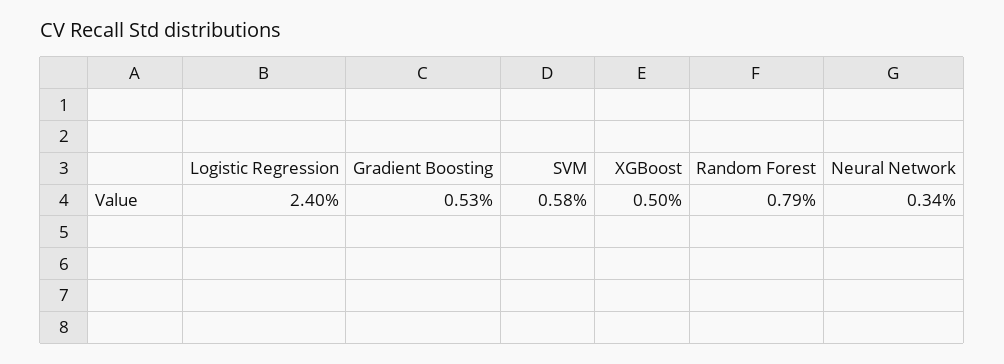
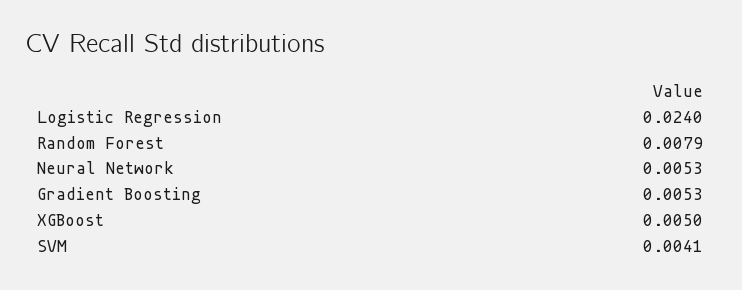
  {
    "Logistic Regression": 0.024,
    "Gradient Boosting": 0.0053,
-   "SVM": 0.0058,
+   "SVM": 0.0041,
    "XGBoost": 0.005,
    "Random Forest": 0.0079,
-   "Neural Network": 0.0034
+   "Neural Network": 0.0053
  }

